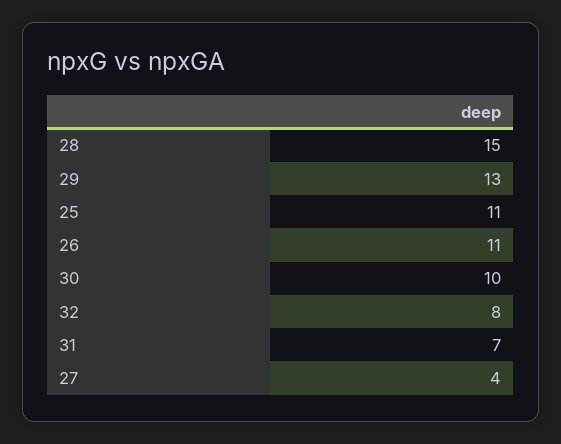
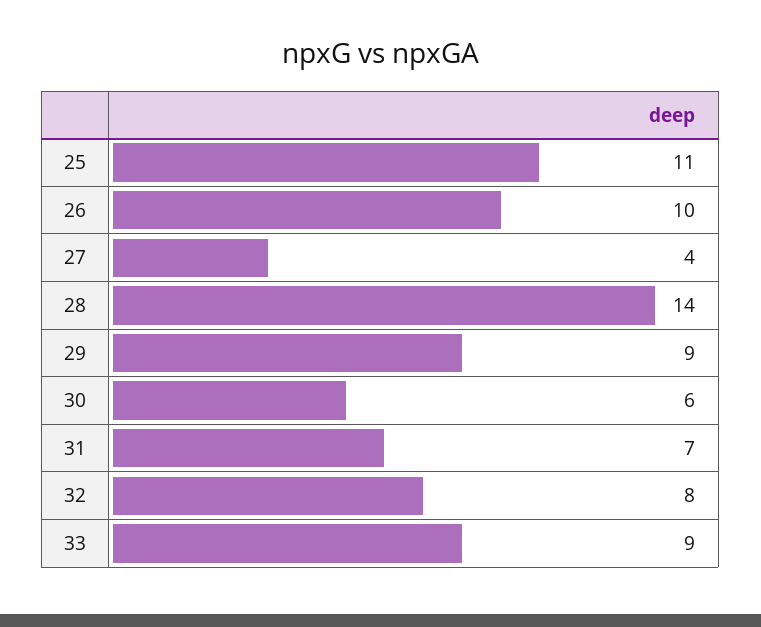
  {
-   "28": 15,
+   "28": 14,
-   "29": 13,
+   "29": 9,
    "25": 11,
-   "26": 11,
+   "26": 10,
-   "30": 10,
+   "30": 6,
    "32": 8,
    "31": 7,
-   "27": 4
+   "27": 4,
+   "33": 9
  }

